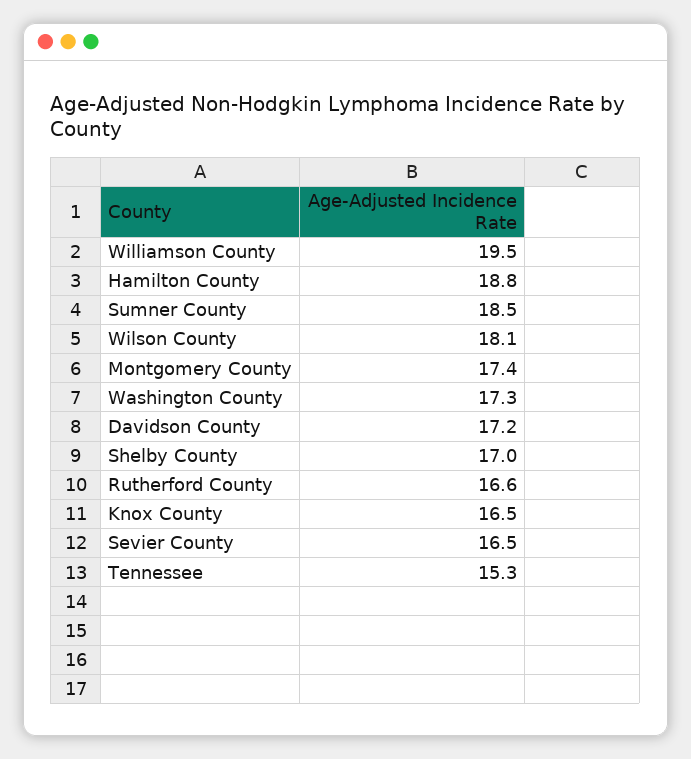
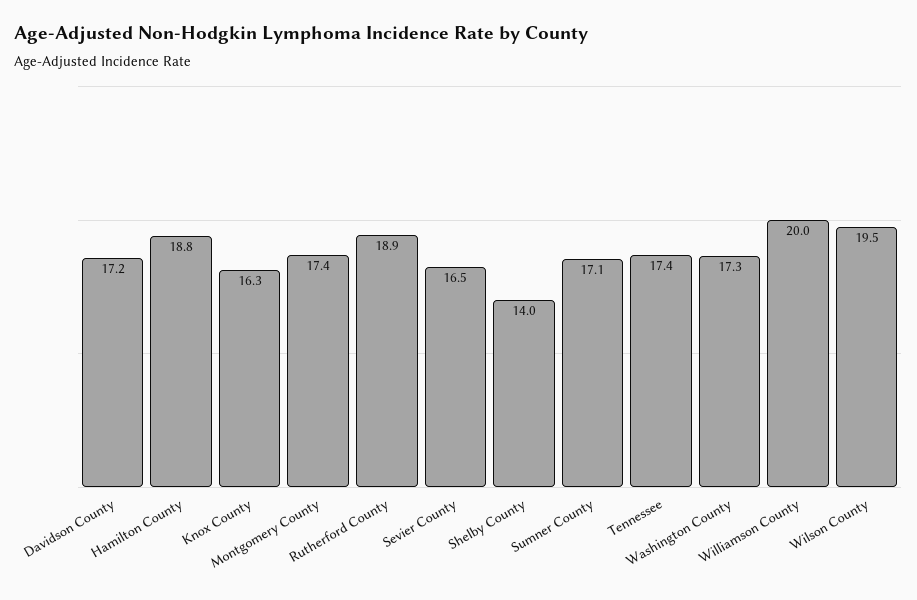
  {
-   "Williamson County": 19.5,
+   "Williamson County": 20,
    "Hamilton County": 18.8,
-   "Sumner County": 18.5,
+   "Sumner County": 17.1,
-   "Wilson County": 18.1,
+   "Wilson County": 19.5,
    "Montgomery County": 17.4,
    "Washington County": 17.3,
    "Davidson County": 17.2,
-   "Shelby County": 17,
+   "Shelby County": 14,
-   "Rutherford County": 16.6,
+   "Rutherford County": 18.9,
-   "Knox County": 16.5,
+   "Knox County": 16.3,
    "Sevier County": 16.5,
-   "Tennessee": 15.3
+   "Tennessee": 17.4
  }

